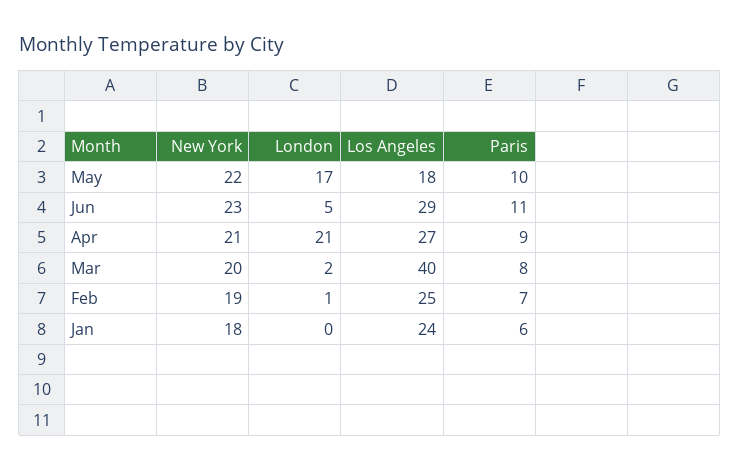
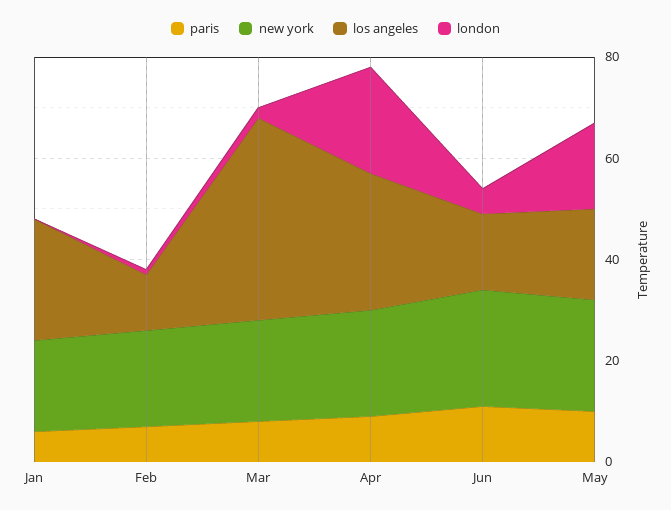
  {
    "New York": {
      "May": 22,
      "Jun": 23,
      "Apr": 21,
      "Mar": 20,
      "Feb": 19,
      "Jan": 18
    },
    "London": {
      "May": 17,
      "Jun": 5,
      "Apr": 21,
      "Mar": 2,
      "Feb": 1,
      "Jan": 0
    },
    "Los Angeles": {
      "May": 18,
-     "Jun": 29,
+     "Jun": 15,
      "Apr": 27,
      "Mar": 40,
-     "Feb": 25,
+     "Feb": 10,
      "Jan": 24
    },
    "Paris": {
      "May": 10,
      "Jun": 11,
      "Apr": 9,
      "Mar": 8,
      "Feb": 7,
      "Jan": 6
    }
  }

